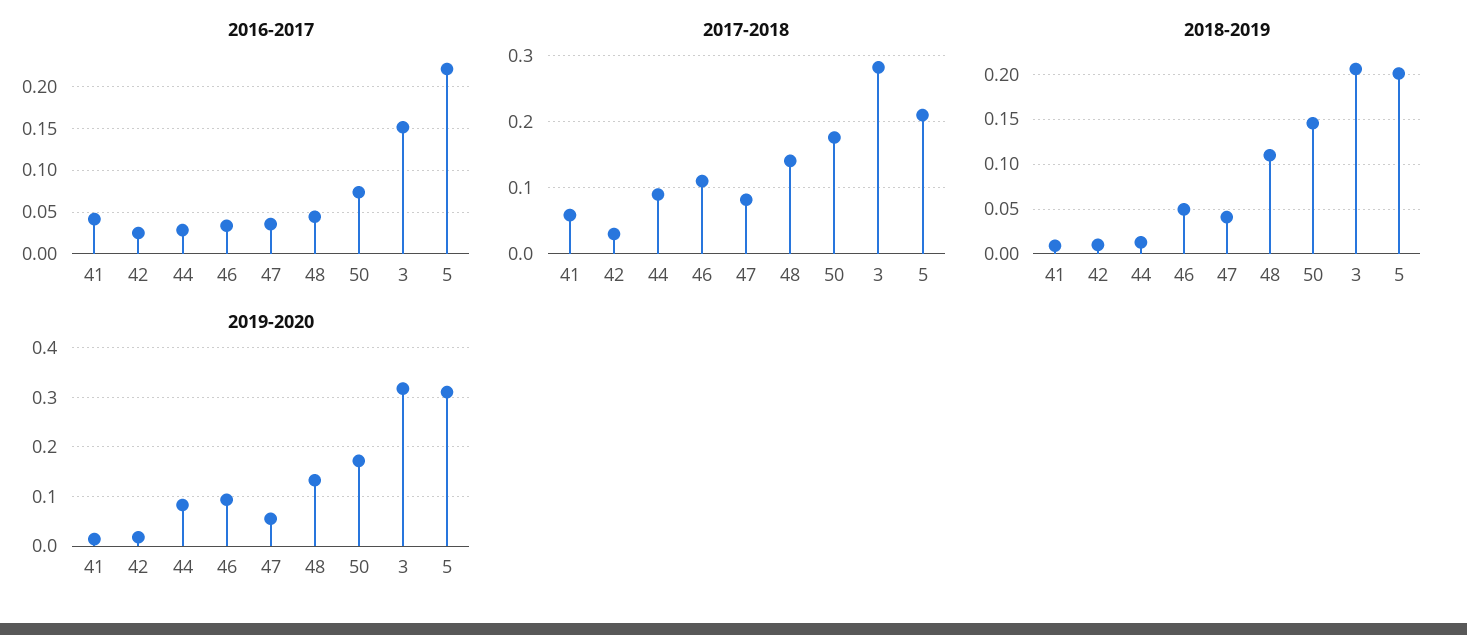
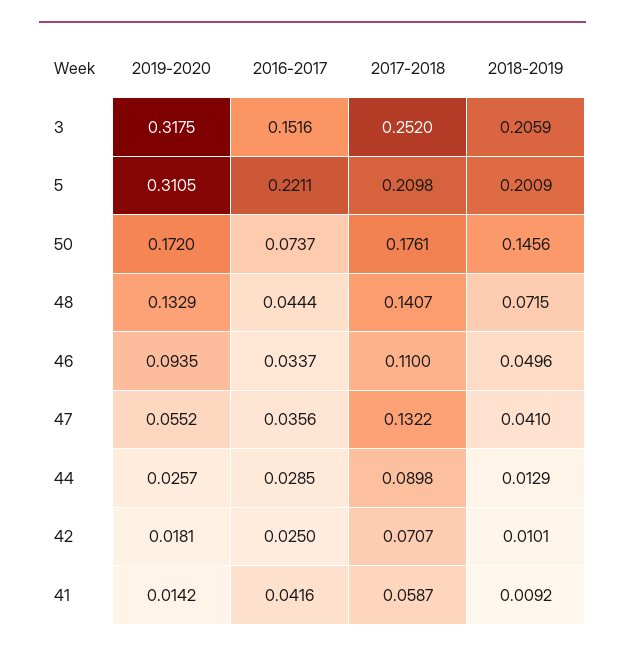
  {
    "2016-2017": {
      "41": 0.0416,
      "42": 0.025,
      "44": 0.0285,
      "46": 0.0337,
      "47": 0.0356,
      "48": 0.0444,
      "50": 0.0737,
      "3": 0.1516,
      "5": 0.2211
    },
    "2017-2018": {
      "41": 0.0587,
-     "42": 0.03,
+     "42": 0.0707,
      "44": 0.0898,
      "46": 0.11,
-     "47": 0.08,
+     "47": 0.1322,
      "48": 0.1407,
      "50": 0.1761,
-     "3": 0.28,
+     "3": 0.252,
      "5": 0.2098
    },
    "2018-2019": {
      "41": 0.0092,
      "42": 0.0101,
      "44": 0.0129,
      "46": 0.0496,
      "47": 0.041,
-     "48": 0.11,
+     "48": 0.0715,
      "50": 0.1456,
      "3": 0.2059,
      "5": 0.2009
    },
    "2019-2020": {
      "41": 0.0142,
      "42": 0.0181,
-     "44": 0.08,
+     "44": 0.0257,
      "46": 0.0935,
      "47": 0.0552,
      "48": 0.1329,
      "50": 0.172,
      "3": 0.3175,
      "5": 0.3105
    }
  }

